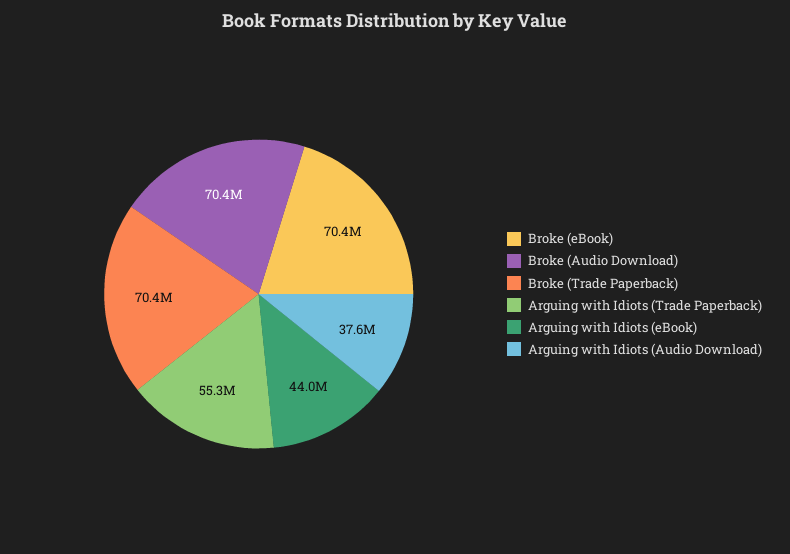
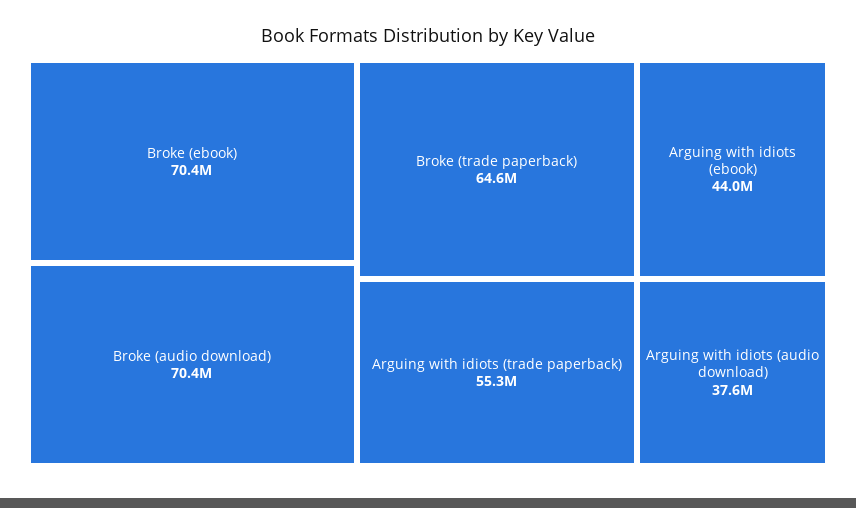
  {
    "Broke (eBook)": 70400000,
    "Broke (Audio Download)": 70400000,
-   "Broke (Trade Paperback)": 70400000,
+   "Broke (Trade Paperback)": 64600000,
    "Arguing with Idiots (Trade Paperback)": 55300000,
    "Arguing with Idiots (eBook)": 44000000,
    "Arguing with Idiots (Audio Download)": 37600000
  }

